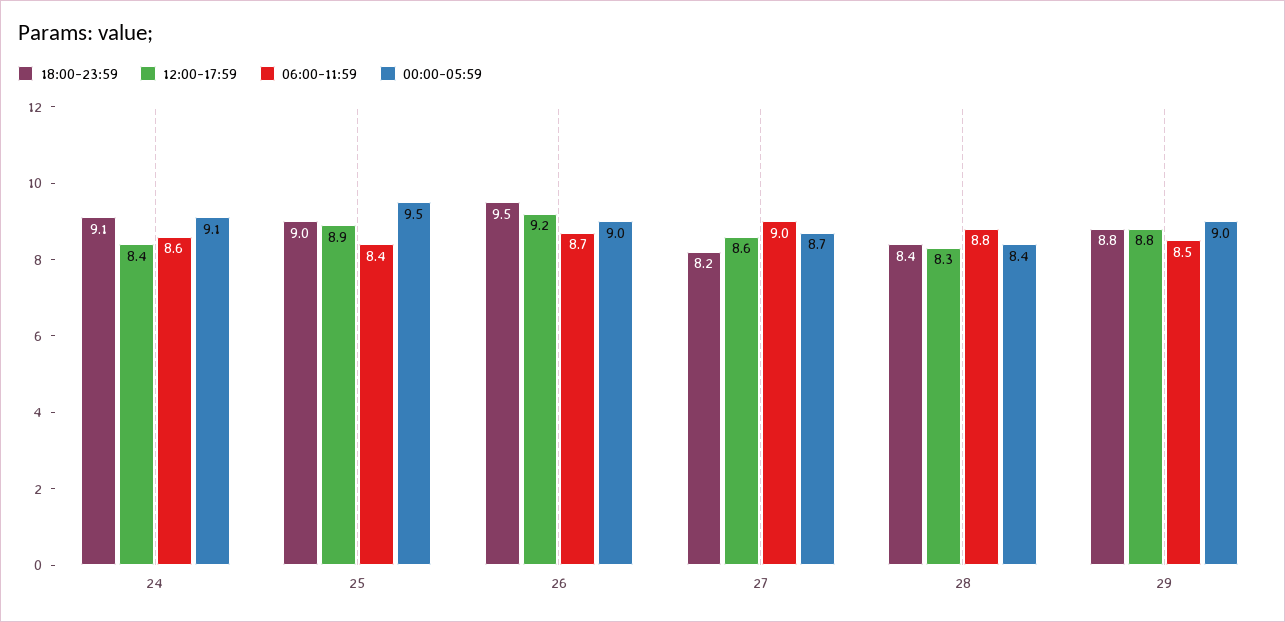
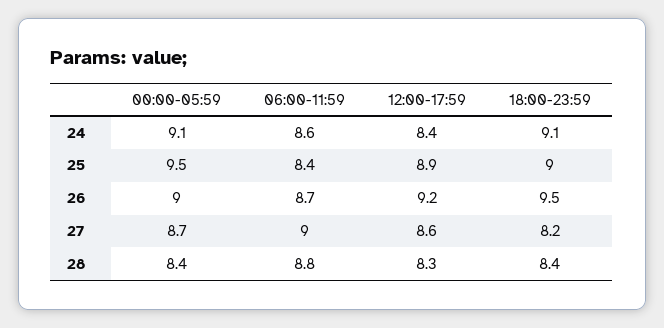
  {
    "18:00-23:59": {
      "24": 9.1,
      "25": 9,
      "26": 9.5,
      "27": 8.2,
-     "28": 8.4,
+     "28": 8.4
-     "29": 8.8
    },
    "12:00-17:59": {
      "24": 8.4,
      "25": 8.9,
      "26": 9.2,
      "27": 8.6,
-     "28": 8.3,
+     "28": 8.3
-     "29": 8.8
    },
    "06:00-11:59": {
      "24": 8.6,
      "25": 8.4,
      "26": 8.7,
      "27": 9,
-     "28": 8.8,
+     "28": 8.8
-     "29": 8.5
    },
    "00:00-05:59": {
      "24": 9.1,
      "25": 9.5,
      "26": 9,
      "27": 8.7,
-     "28": 8.4,
+     "28": 8.4
-     "29": 9
    }
  }

